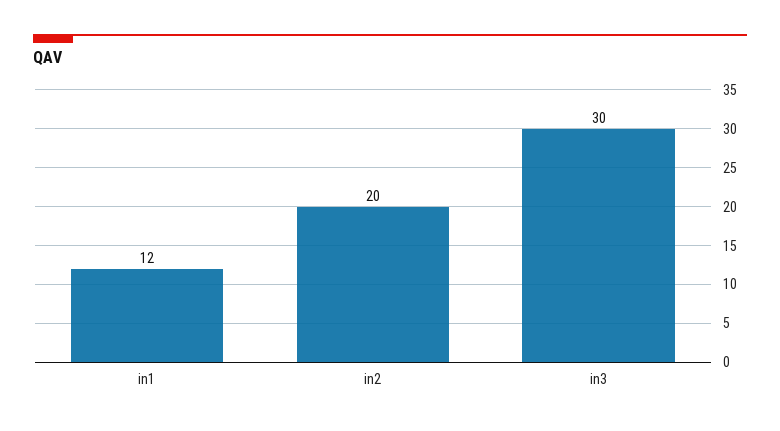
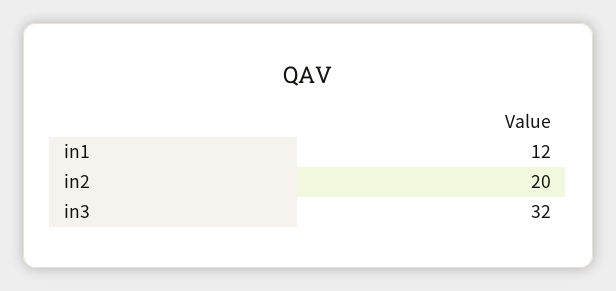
  {
    "in1": 12,
    "in2": 20,
-   "in3": 30
+   "in3": 32
  }

